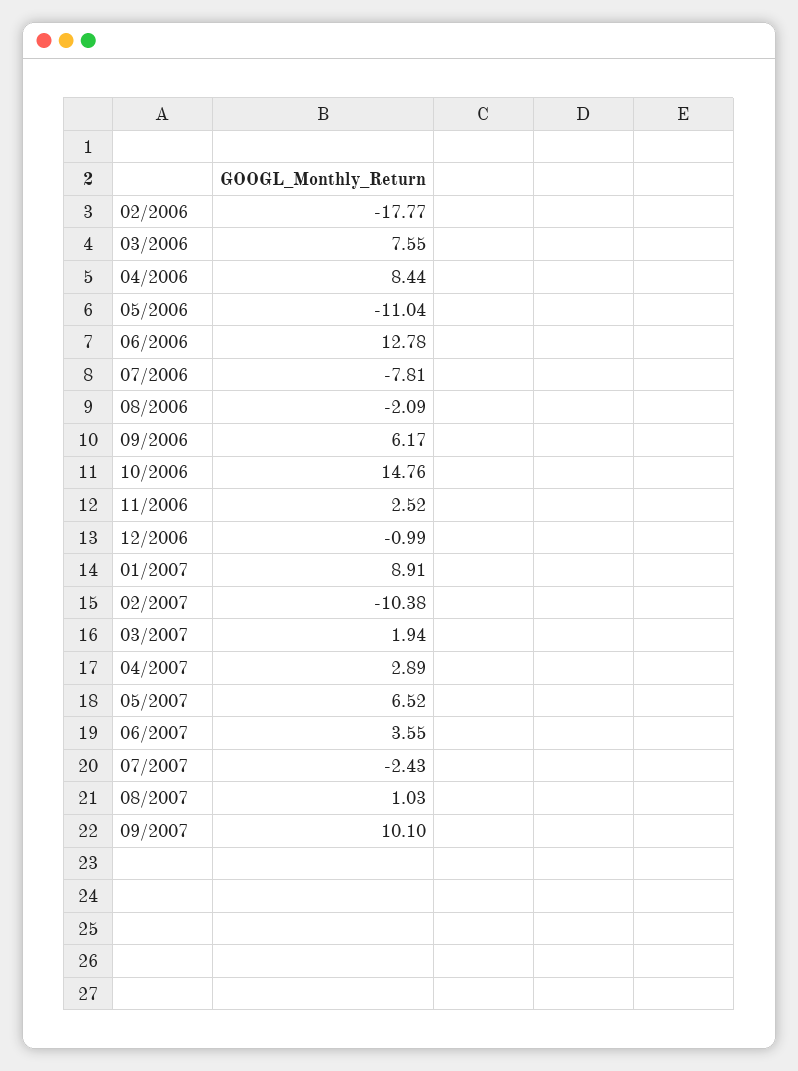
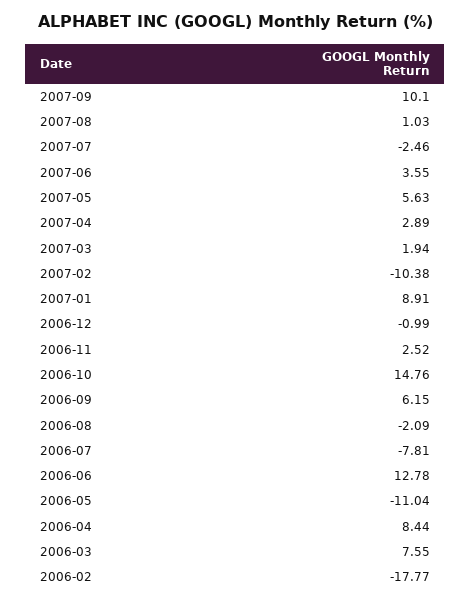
  {
    "02/2006": -17.77,
    "03/2006": 7.55,
    "04/2006": 8.44,
    "05/2006": -11.04,
    "06/2006": 12.78,
    "07/2006": -7.81,
    "08/2006": -2.09,
-   "09/2006": 6.17,
+   "09/2006": 6.15,
    "10/2006": 14.76,
    "11/2006": 2.52,
    "12/2006": -0.99,
    "01/2007": 8.91,
    "02/2007": -10.38,
    "03/2007": 1.94,
    "04/2007": 2.89,
-   "05/2007": 6.52,
+   "05/2007": 5.63,
    "06/2007": 3.55,
-   "07/2007": -2.43,
+   "07/2007": -2.46,
    "08/2007": 1.03,
    "09/2007": 10.1
  }

